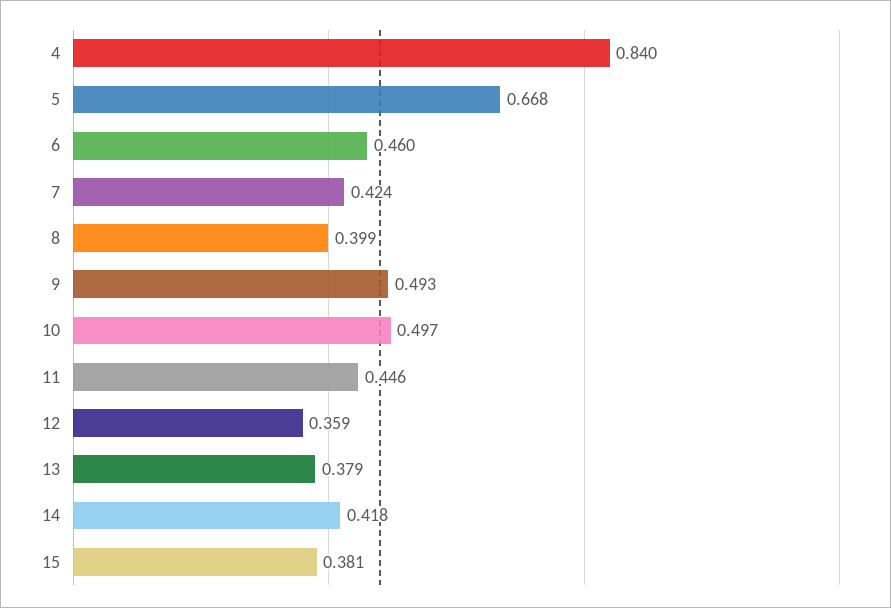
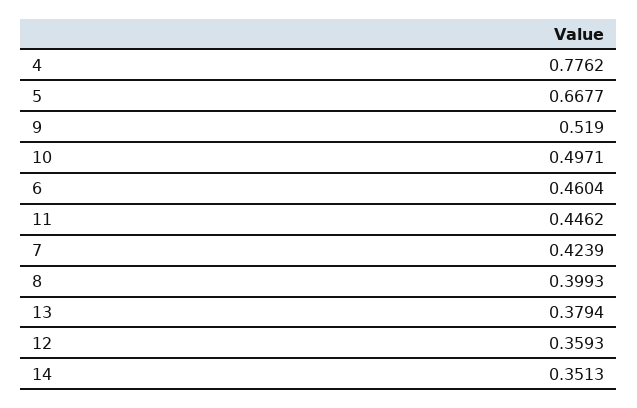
  {
-   "4": 0.84,
+   "4": 0.7762,
    "5": 0.6677,
    "6": 0.4604,
    "7": 0.4239,
    "8": 0.3993,
-   "9": 0.493,
+   "9": 0.519,
    "10": 0.4971,
    "11": 0.4462,
    "12": 0.3593,
    "13": 0.3794,
-   "14": 0.418,
+   "14": 0.3513
-   "15": 0.381
  }

